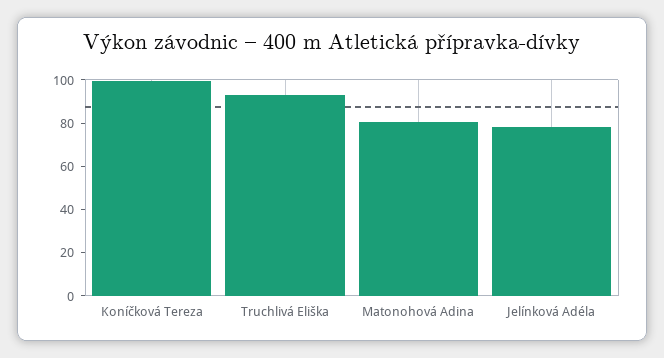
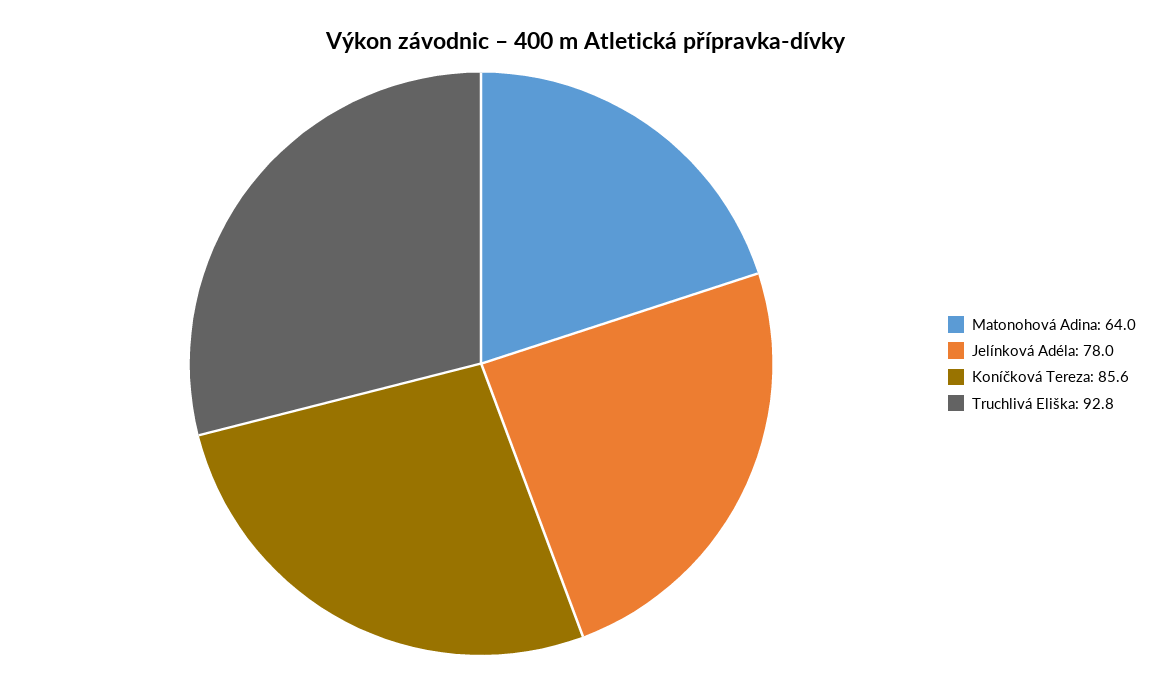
  {
-   "Koníčková Tereza": 100,
+   "Koníčková Tereza": 85.6,
    "Truchlivá Eliška": 92.8,
-   "Matonohová Adina": 80,
+   "Matonohová Adina": 64,
    "Jelínková Adéla": 78
  }

